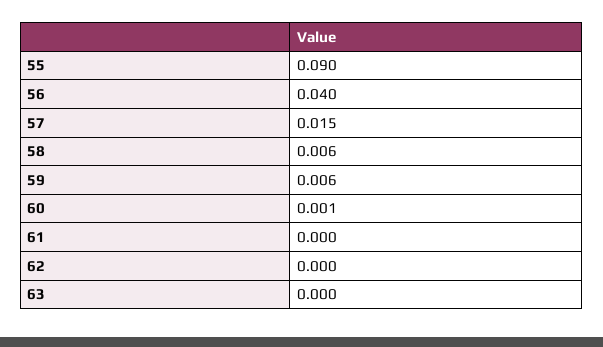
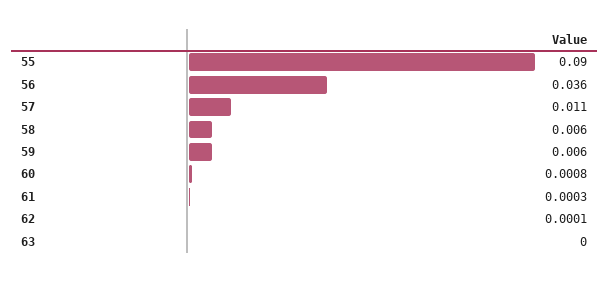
  {
    "55": 0.09,
-   "56": 0.04,
+   "56": 0.036,
-   "57": 0.015,
+   "57": 0.011,
    "58": 0.006,
    "59": 0.006,
    "60": 0.0008,
    "61": 0.0003,
    "62": 0.0001,
    "63": 0
  }

